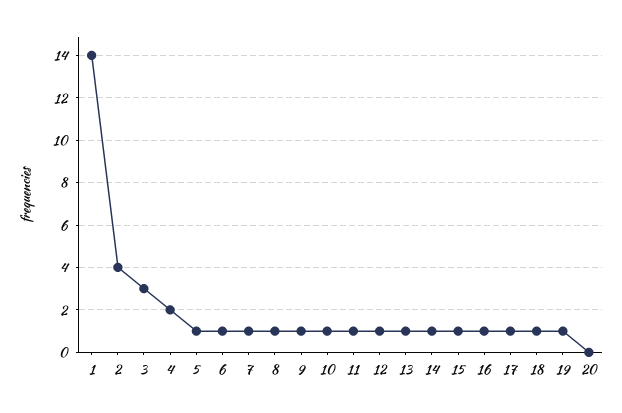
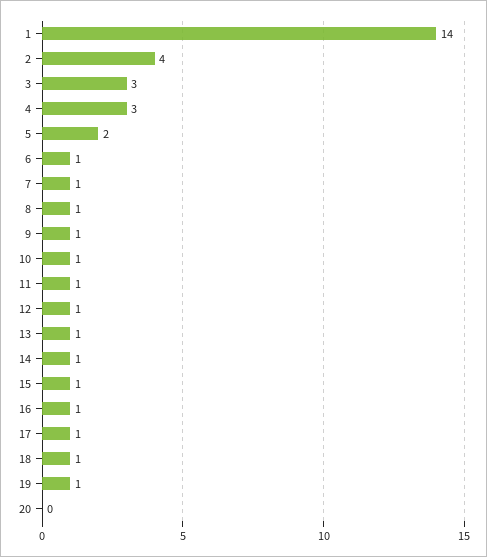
  {
    "1": 14,
    "2": 4,
    "3": 3,
-   "4": 2,
+   "4": 3,
-   "5": 1,
+   "5": 2,
    "6": 1,
    "7": 1,
    "8": 1,
    "9": 1,
    "10": 1,
    "11": 1,
    "12": 1,
    "13": 1,
    "14": 1,
    "15": 1,
    "16": 1,
    "17": 1,
    "18": 1,
    "19": 1,
    "20": 0
  }

